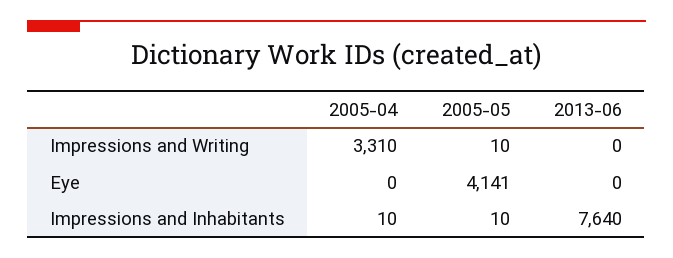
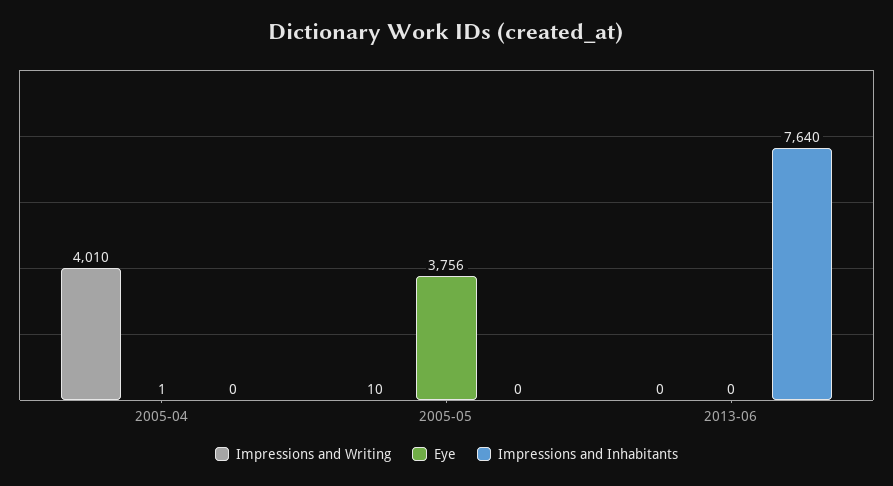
  {
    "Impressions and Writing": {
-     "2005-04": 3310,
+     "2005-04": 4010,
      "2005-05": 10,
      "2013-06": 0
    },
    "Eye": {
-     "2005-04": 0,
+     "2005-04": 1,
-     "2005-05": 4141,
+     "2005-05": 3756,
      "2013-06": 0
    },
    "Impressions and Inhabitants": {
-     "2005-04": 10,
+     "2005-04": 0,
-     "2005-05": 10,
+     "2005-05": 0,
      "2013-06": 7640
    }
  }

